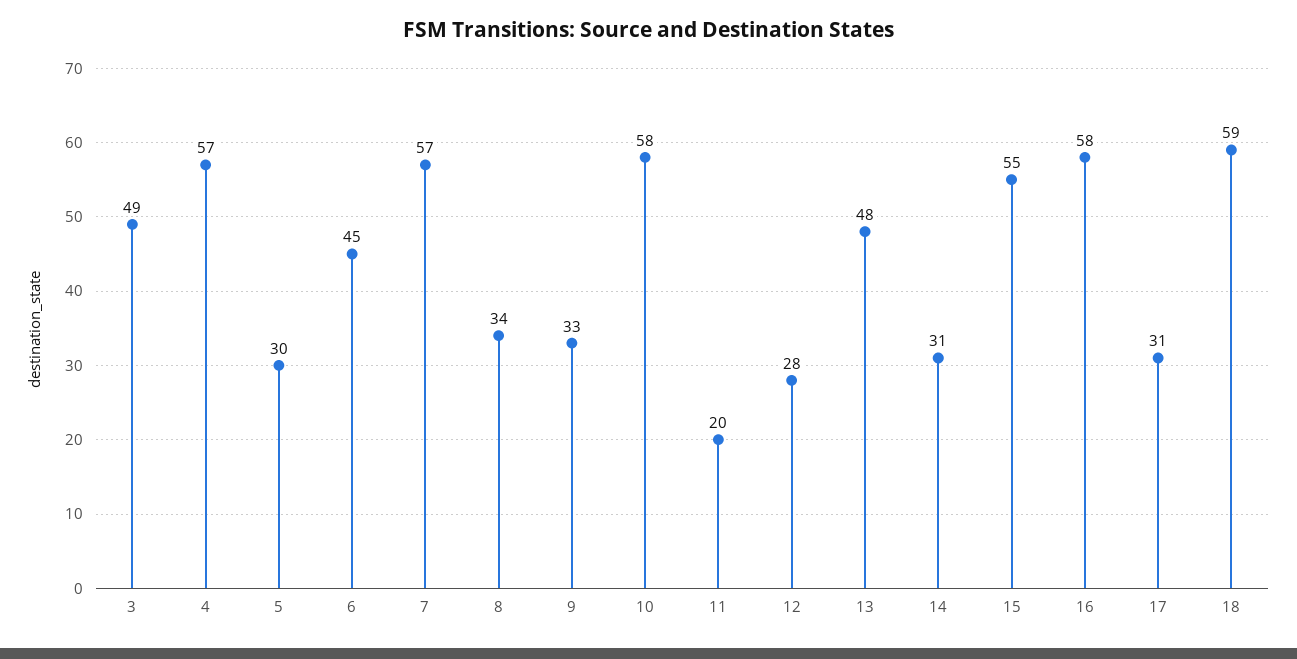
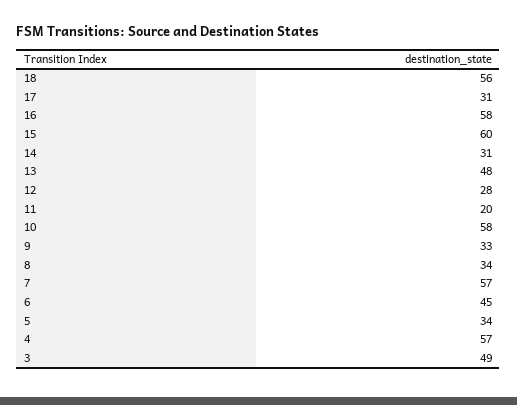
  {
    "3": 49,
    "4": 57,
-   "5": 30,
+   "5": 34,
    "6": 45,
    "7": 57,
    "8": 34,
    "9": 33,
    "10": 58,
    "11": 20,
    "12": 28,
    "13": 48,
    "14": 31,
-   "15": 55,
+   "15": 60,
    "16": 58,
    "17": 31,
-   "18": 59
+   "18": 56
  }

